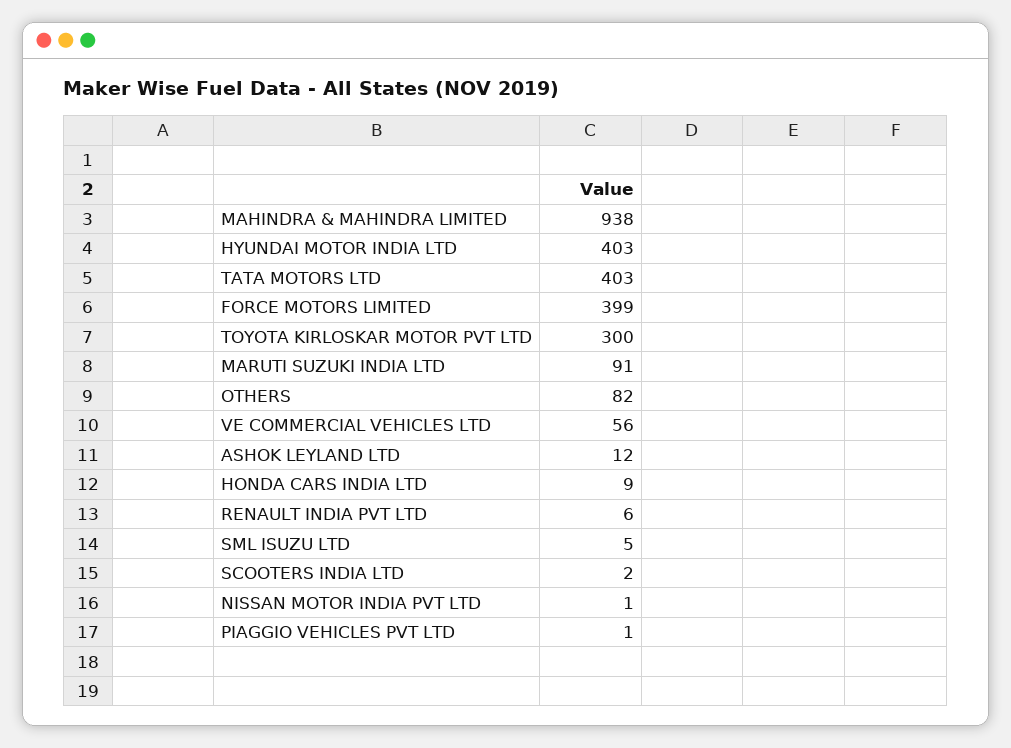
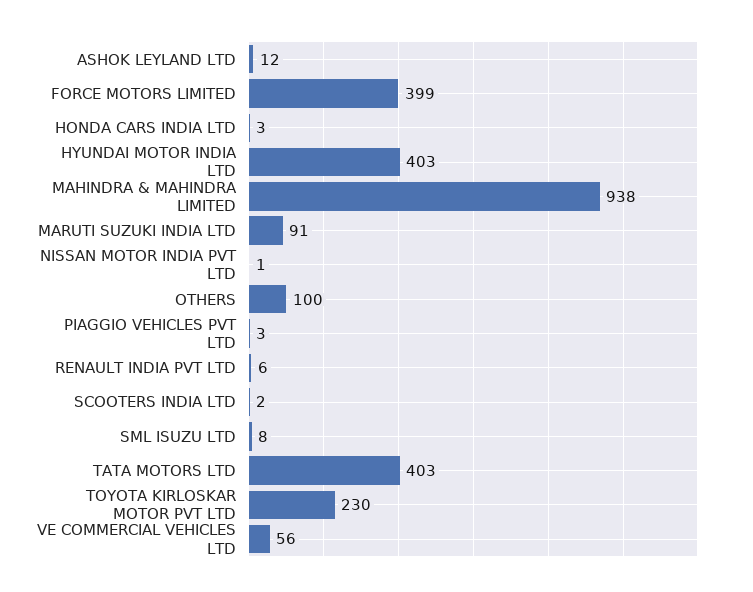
  {
    "MAHINDRA & MAHINDRA LIMITED": 938,
    "HYUNDAI MOTOR INDIA LTD": 403,
    "TATA MOTORS LTD": 403,
    "FORCE MOTORS LIMITED": 399,
-   "TOYOTA KIRLOSKAR MOTOR PVT LTD": 300,
+   "TOYOTA KIRLOSKAR MOTOR PVT LTD": 230,
    "MARUTI SUZUKI INDIA LTD": 91,
-   "OTHERS": 82,
+   "OTHERS": 100,
    "VE COMMERCIAL VEHICLES LTD": 56,
    "ASHOK LEYLAND LTD": 12,
-   "HONDA CARS INDIA LTD": 9,
+   "HONDA CARS INDIA LTD": 3,
    "RENAULT INDIA PVT LTD": 6,
-   "SML ISUZU LTD": 5,
+   "SML ISUZU LTD": 8,
    "SCOOTERS INDIA LTD": 2,
    "NISSAN MOTOR INDIA PVT LTD": 1,
-   "PIAGGIO VEHICLES PVT LTD": 1
+   "PIAGGIO VEHICLES PVT LTD": 3
  }

